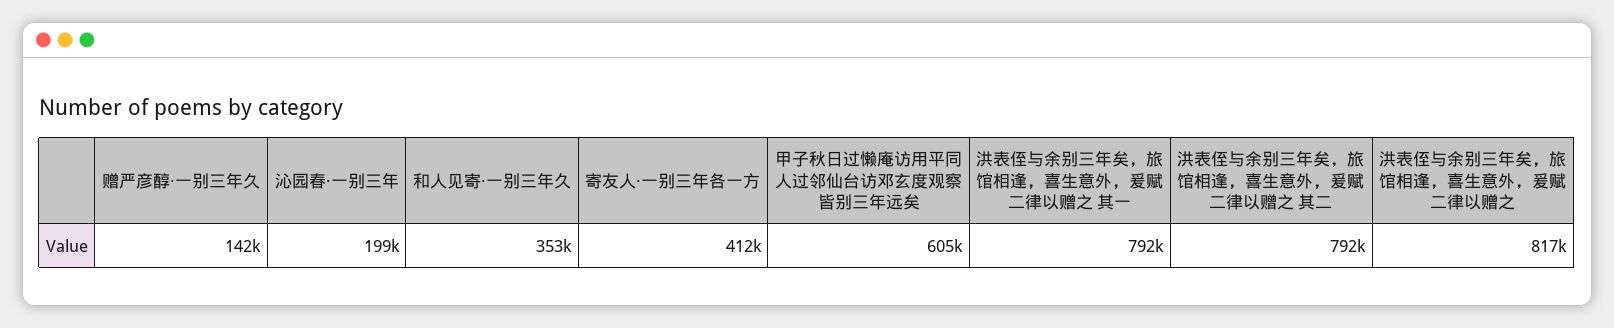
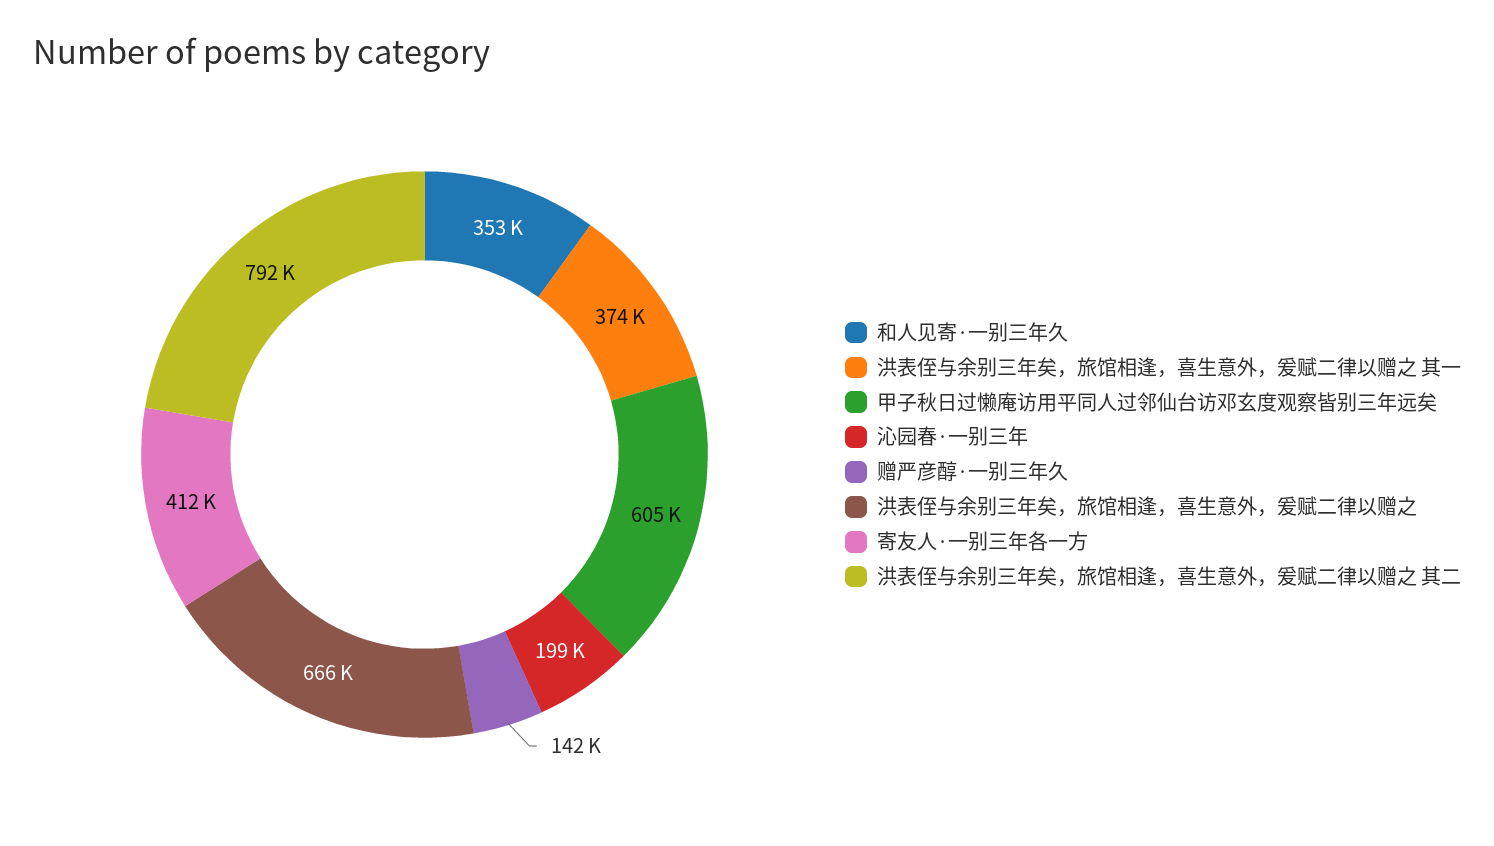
  {
    "赠严彦醇·一别三年久": 142000,
    "沁园春·一别三年": 199000,
    "和人见寄·一别三年久": 353000,
    "寄友人·一别三年各一方": 412000,
    "甲子秋日过懒庵访用平同人过邻仙台访邓玄度观察皆别三年远矣": 605000,
-   "洪表侄与余别三年矣，旅馆相逢，喜生意外，爰赋二律以赠之 其一": 792000,
+   "洪表侄与余别三年矣，旅馆相逢，喜生意外，爰赋二律以赠之 其一": 374000,
    "洪表侄与余别三年矣，旅馆相逢，喜生意外，爰赋二律以赠之 其二": 792000,
-   "洪表侄与余别三年矣，旅馆相逢，喜生意外，爰赋二律以赠之": 817000
+   "洪表侄与余别三年矣，旅馆相逢，喜生意外，爰赋二律以赠之": 666000
  }

